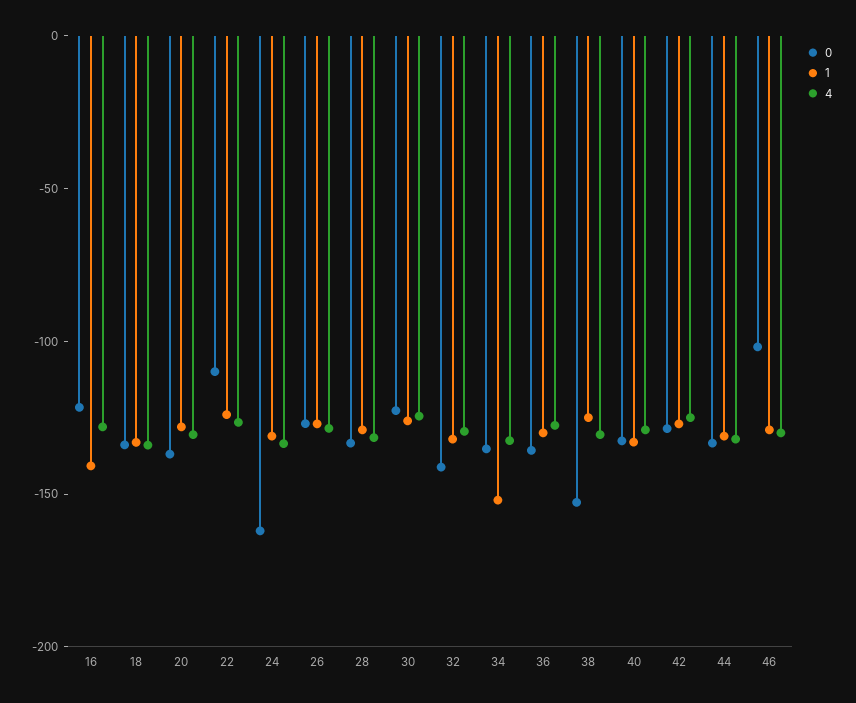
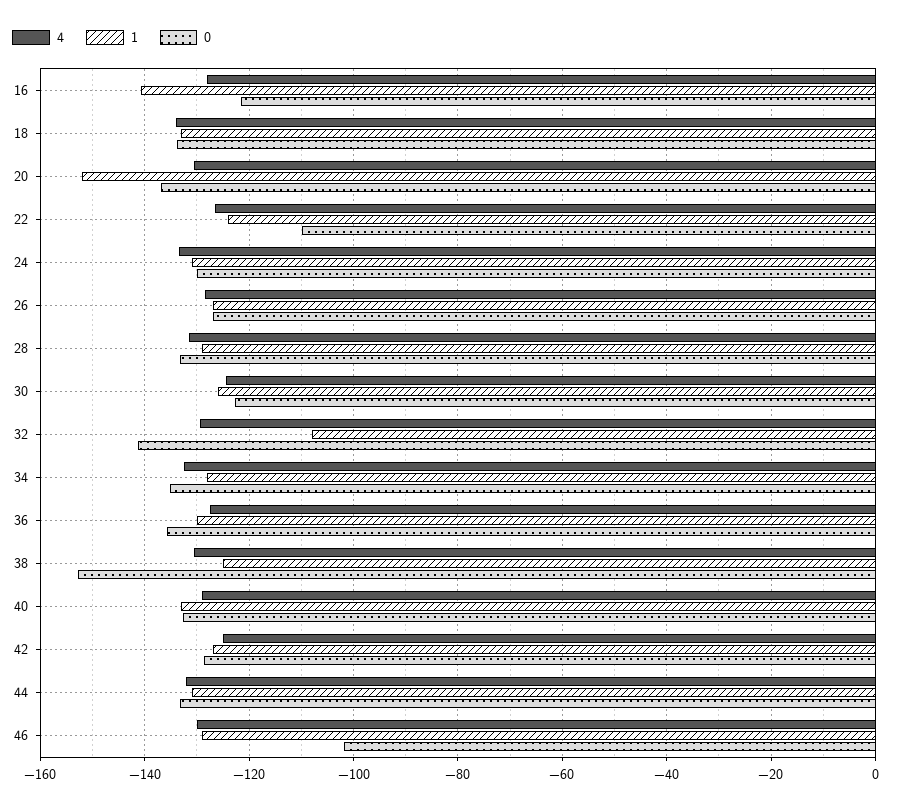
  {
    "0": {
      "16": -122,
      "18": -134,
      "20": -136,
      "22": -110,
-     "24": -160,
+     "24": -130,
      "26": -126,
      "28": -134,
      "30": -122,
      "32": -142,
      "34": -136,
      "36": -136,
      "38": -152,
      "40": -132,
      "42": -128,
      "44": -134,
      "46": -102
    },
    "1": {
      "16": -140,
      "18": -134,
-     "20": -130,
+     "20": -152,
      "22": -124,
      "24": -132,
      "26": -128,
      "28": -130,
      "30": -126,
-     "32": -130,
+     "32": -108,
-     "34": -150,
+     "34": -128,
      "36": -130,
      "38": -126,
      "40": -134,
      "42": -128,
      "44": -132,
      "46": -130
    },
    "4": {
      "16": -128,
      "18": -134,
      "20": -130,
      "22": -126,
      "24": -134,
      "26": -128,
      "28": -132,
      "30": -124,
      "32": -130,
      "34": -132,
      "36": -128,
      "38": -130,
      "40": -130,
      "42": -126,
      "44": -132,
      "46": -130
    }
  }

